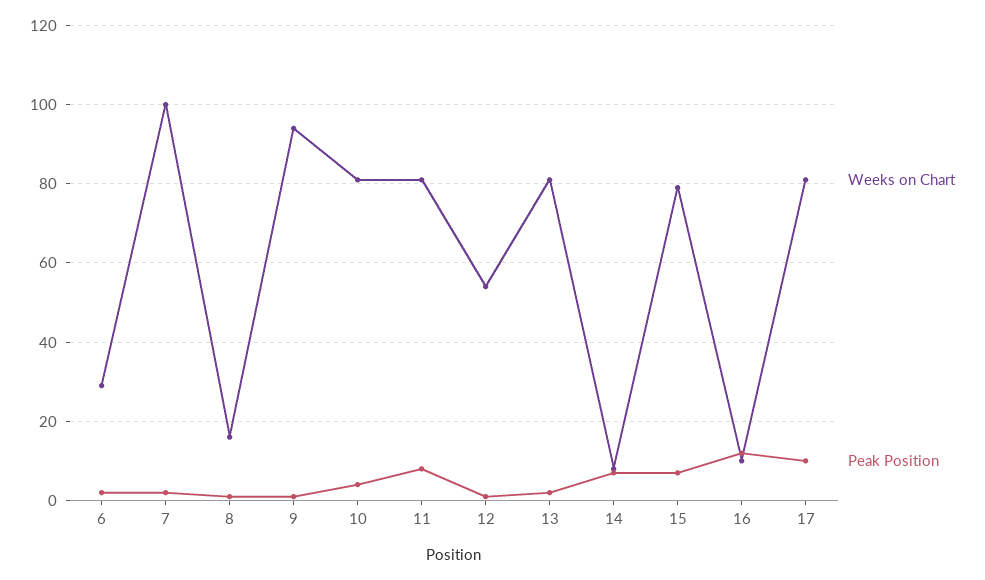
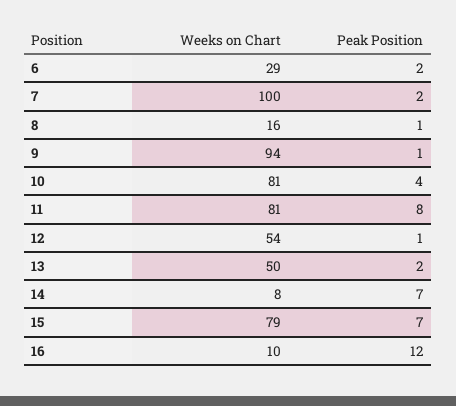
  {
    "Weeks on Chart": {
      "6": 29,
      "7": 100,
      "8": 16,
      "9": 94,
      "10": 81,
      "11": 81,
      "12": 54,
-     "13": 80,
+     "13": 50,
      "14": 8,
      "15": 79,
-     "16": 10,
+     "16": 10
-     "17": 80
    },
    "Peak Position": {
      "6": 2,
      "7": 2,
      "8": 1,
      "9": 1,
      "10": 4,
      "11": 8,
      "12": 1,
      "13": 2,
      "14": 7,
      "15": 7,
-     "16": 12,
+     "16": 12
-     "17": 10
    }
  }

